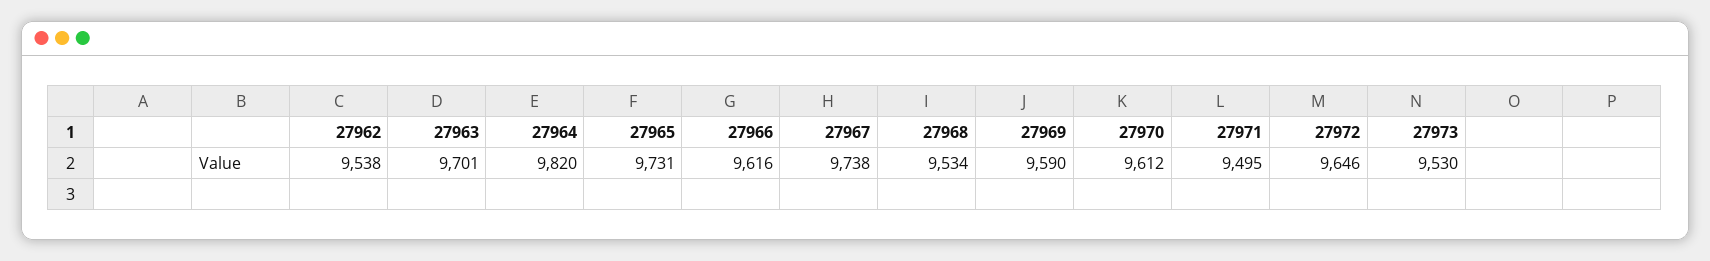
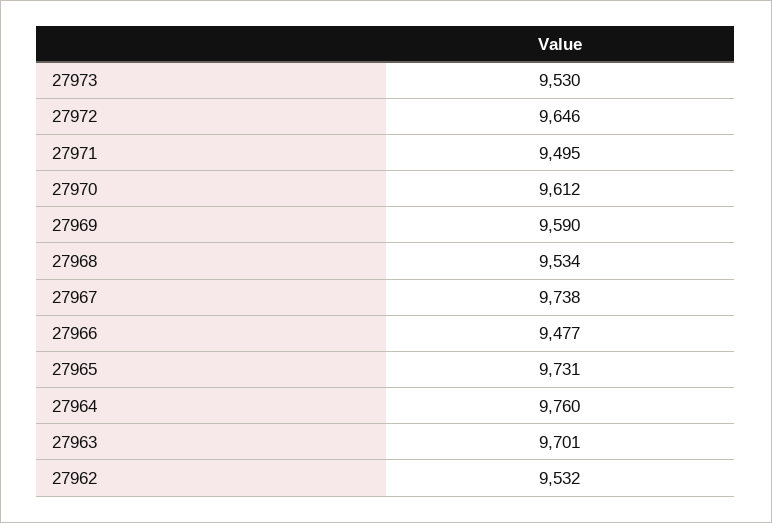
  {
-   "27962": 9538,
+   "27962": 9532,
    "27963": 9701,
-   "27964": 9820,
+   "27964": 9760,
    "27965": 9731,
-   "27966": 9616,
+   "27966": 9477,
    "27967": 9738,
    "27968": 9534,
    "27969": 9590,
    "27970": 9612,
    "27971": 9495,
    "27972": 9646,
    "27973": 9530
  }

